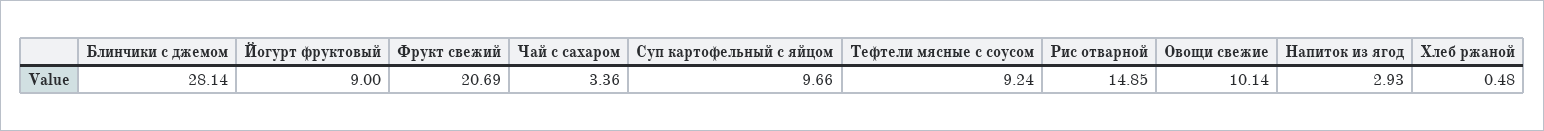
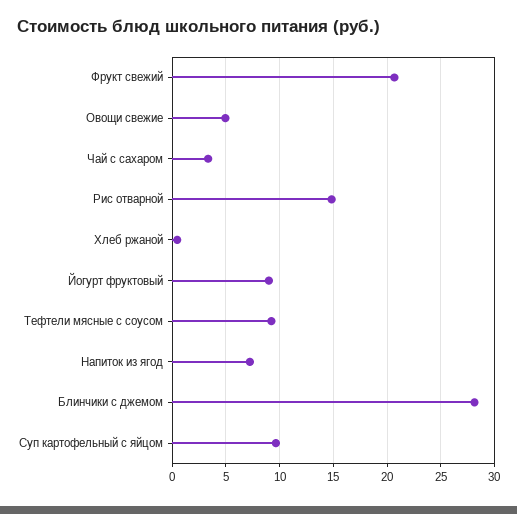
  {
    "Блинчики с джемом": 28.14,
    "Йогурт фруктовый": 9,
    "Фрукт свежий": 20.69,
    "Чай с сахаром": 3.36,
    "Суп картофельный с яйцом": 9.66,
    "Тефтели мясные с соусом": 9.24,
    "Рис отварной": 14.85,
-   "Овощи свежие": 10.14,
+   "Овощи свежие": 5,
-   "Напиток из ягод": 2.93,
+   "Напиток из ягод": 7,
    "Хлеб ржаной": 0.48
  }

